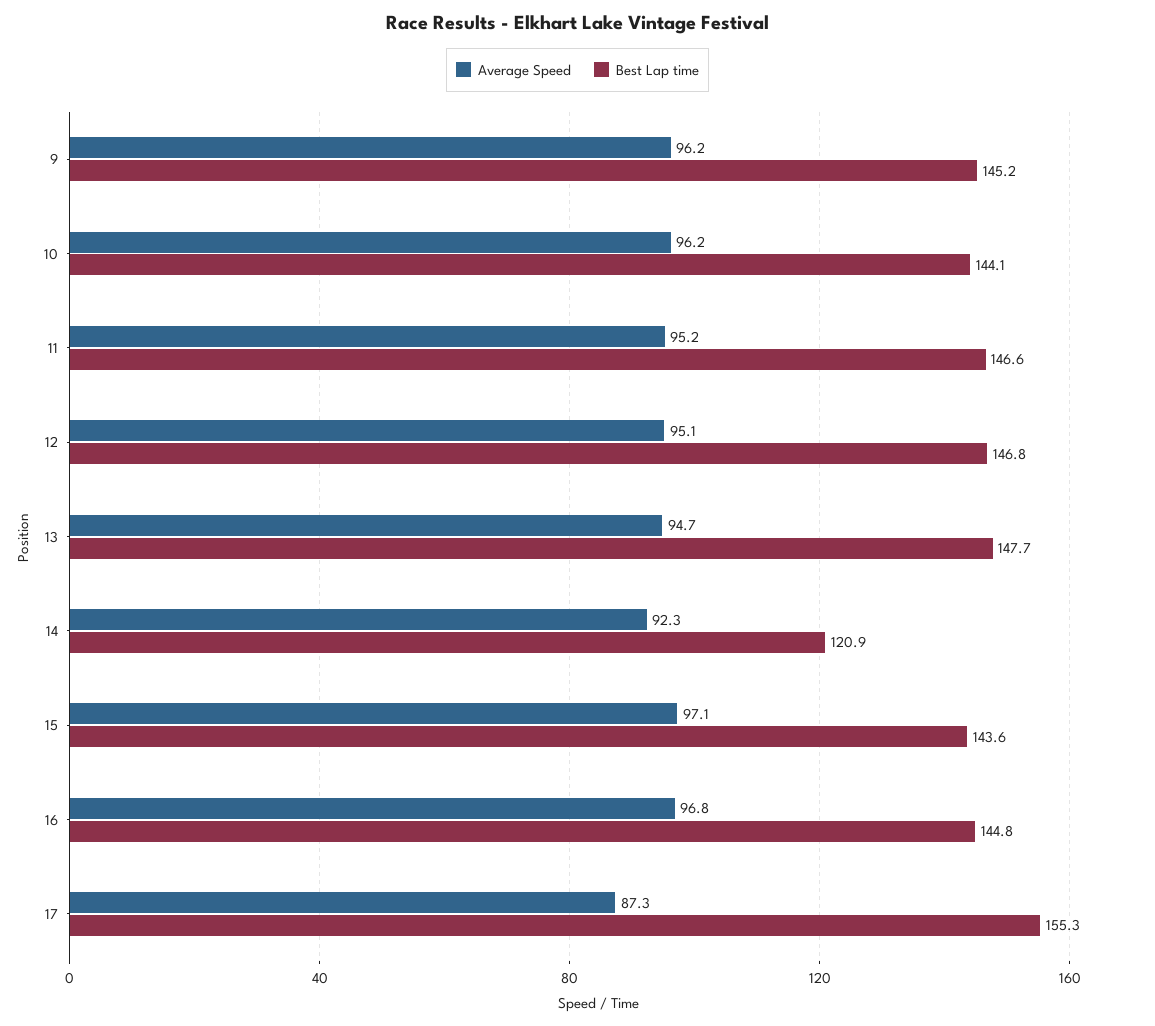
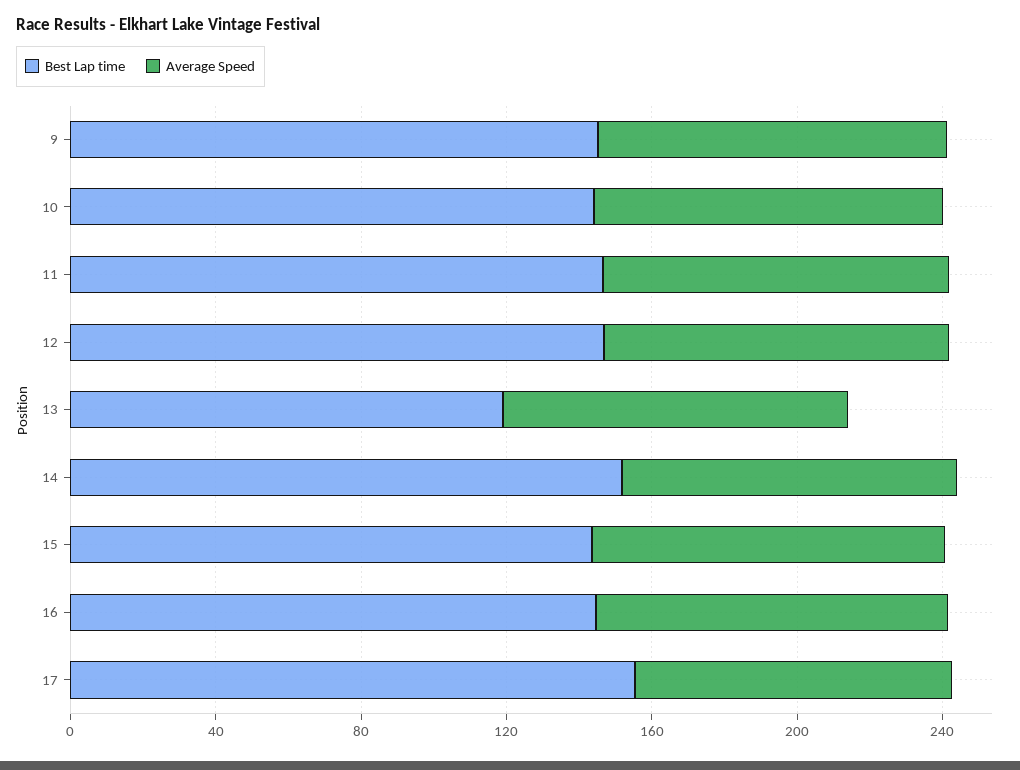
  {
    "Average Speed": {
      "9": 96.2,
      "10": 96.2,
      "11": 95.2,
      "12": 95.1,
      "13": 94.7,
      "14": 92.3,
      "15": 97.1,
      "16": 96.8,
      "17": 87.3
    },
    "Best Lap time": {
      "9": 145.2,
      "10": 144.1,
      "11": 146.6,
      "12": 146.8,
-     "13": 147.7,
+     "13": 120,
-     "14": 120.9,
+     "14": 150,
      "15": 143.6,
      "16": 144.8,
      "17": 155.3
    }
  }

